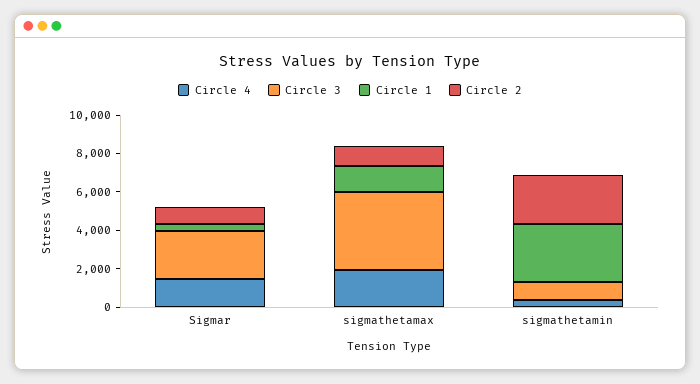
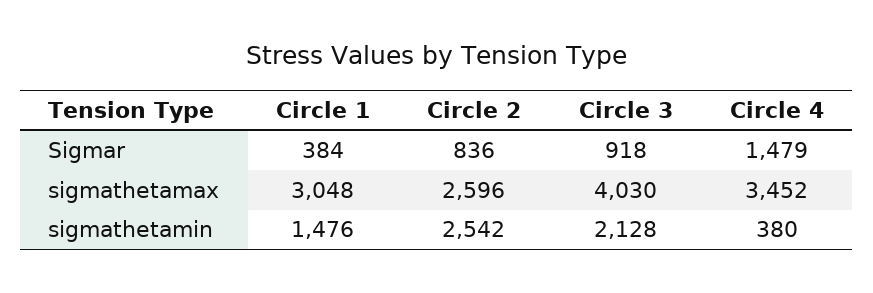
  {
    "Circle 4": {
      "Sigmar": 1479,
-     "sigmathetamax": 2000,
+     "sigmathetamax": 3452,
      "sigmathetamin": 380
    },
    "Circle 3": {
-     "Sigmar": 2500,
+     "Sigmar": 918,
      "sigmathetamax": 4030,
-     "sigmathetamin": 1000
+     "sigmathetamin": 2128
    },
    "Circle 1": {
      "Sigmar": 384,
-     "sigmathetamax": 1500,
+     "sigmathetamax": 3048,
-     "sigmathetamin": 3000
+     "sigmathetamin": 1476
    },
    "Circle 2": {
      "Sigmar": 836,
-     "sigmathetamax": 1000,
+     "sigmathetamax": 2596,
      "sigmathetamin": 2542
    }
  }

